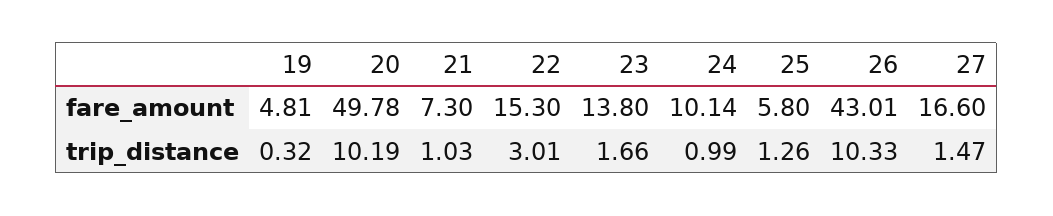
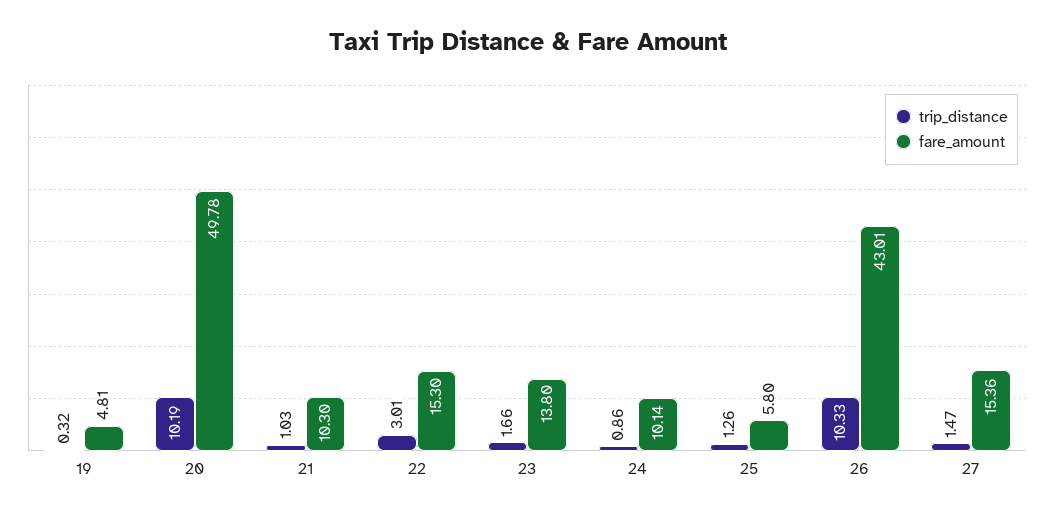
  {
    "fare_amount": {
      "19": 4.81,
      "20": 49.78,
-     "21": 7.3,
+     "21": 10.3,
      "22": 15.3,
      "23": 13.8,
      "24": 10.14,
      "25": 5.8,
      "26": 43.01,
-     "27": 16.6
+     "27": 15.36
    },
    "trip_distance": {
      "19": 0.32,
      "20": 10.19,
      "21": 1.03,
      "22": 3.01,
      "23": 1.66,
-     "24": 0.99,
+     "24": 0.86,
      "25": 1.26,
      "26": 10.33,
      "27": 1.47
    }
  }

